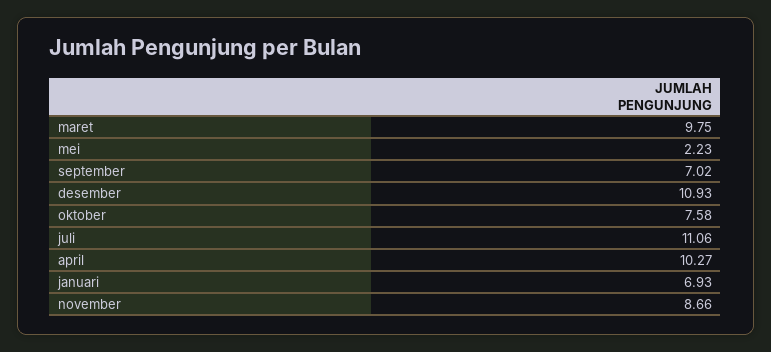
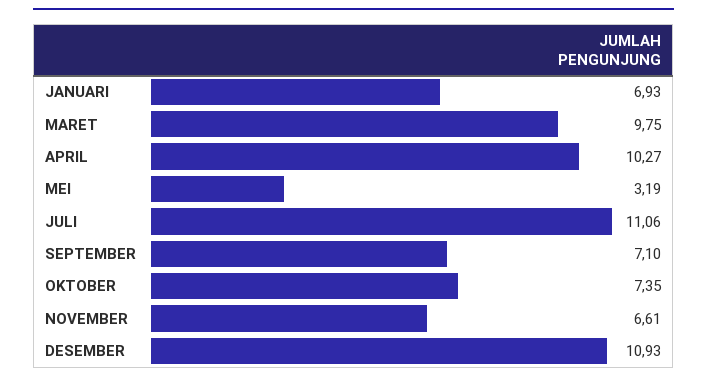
  {
    "maret": 9.75,
-   "mei": 2.23,
+   "mei": 3.19,
-   "september": 7.02,
+   "september": 7.1,
    "desember": 10.93,
-   "oktober": 7.58,
+   "oktober": 7.35,
    "juli": 11.06,
    "april": 10.27,
    "januari": 6.93,
-   "november": 8.66
+   "november": 6.61
  }

